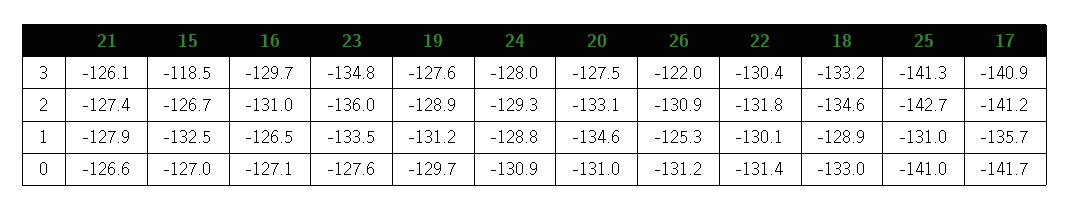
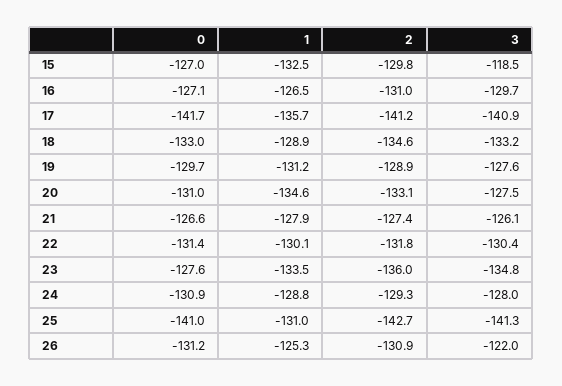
  {
    "21": {
      "3": -126.1,
      "2": -127.4,
      "1": -127.9,
      "0": -126.6
    },
    "15": {
      "3": -118.5,
-     "2": -126.7,
+     "2": -129.8,
      "1": -132.5,
      "0": -127
    },
    "16": {
      "3": -129.7,
      "2": -131,
      "1": -126.5,
      "0": -127.1
    },
    "23": {
      "3": -134.8,
      "2": -136,
      "1": -133.5,
      "0": -127.6
    },
    "19": {
      "3": -127.6,
      "2": -128.9,
      "1": -131.2,
      "0": -129.7
    },
    "24": {
      "3": -128,
      "2": -129.3,
      "1": -128.8,
      "0": -130.9
    },
    "20": {
      "3": -127.5,
      "2": -133.1,
      "1": -134.6,
      "0": -131
    },
    "26": {
      "3": -122,
      "2": -130.9,
      "1": -125.3,
      "0": -131.2
    },
    "22": {
      "3": -130.4,
      "2": -131.8,
      "1": -130.1,
      "0": -131.4
    },
    "18": {
      "3": -133.2,
      "2": -134.6,
      "1": -128.9,
      "0": -133
    },
    "25": {
      "3": -141.3,
      "2": -142.7,
      "1": -131,
      "0": -141
    },
    "17": {
      "3": -140.9,
      "2": -141.2,
      "1": -135.7,
      "0": -141.7
    }
  }

